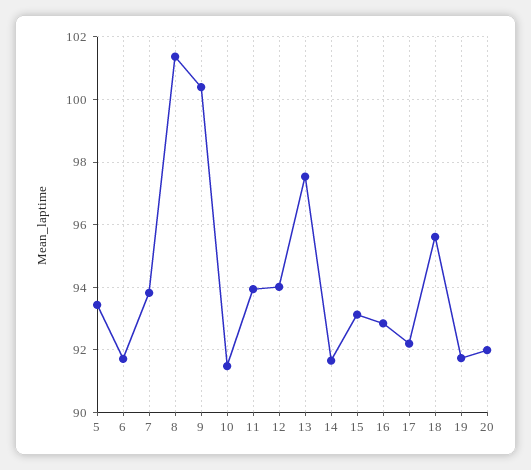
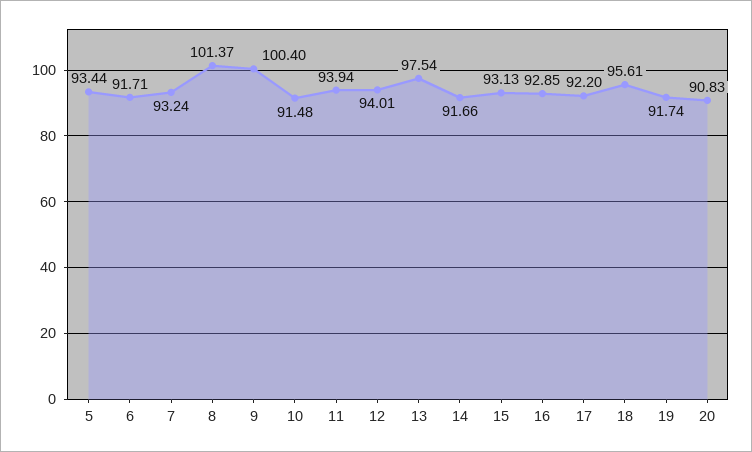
  {
    "5": 93.44,
    "6": 91.71,
-   "7": 93.8,
+   "7": 93.24,
    "8": 101.37,
    "9": 100.4,
    "10": 91.48,
    "11": 93.94,
    "12": 94.01,
    "13": 97.54,
    "14": 91.66,
    "15": 93.13,
    "16": 92.85,
    "17": 92.2,
    "18": 95.61,
    "19": 91.74,
-   "20": 92
+   "20": 90.83
  }

